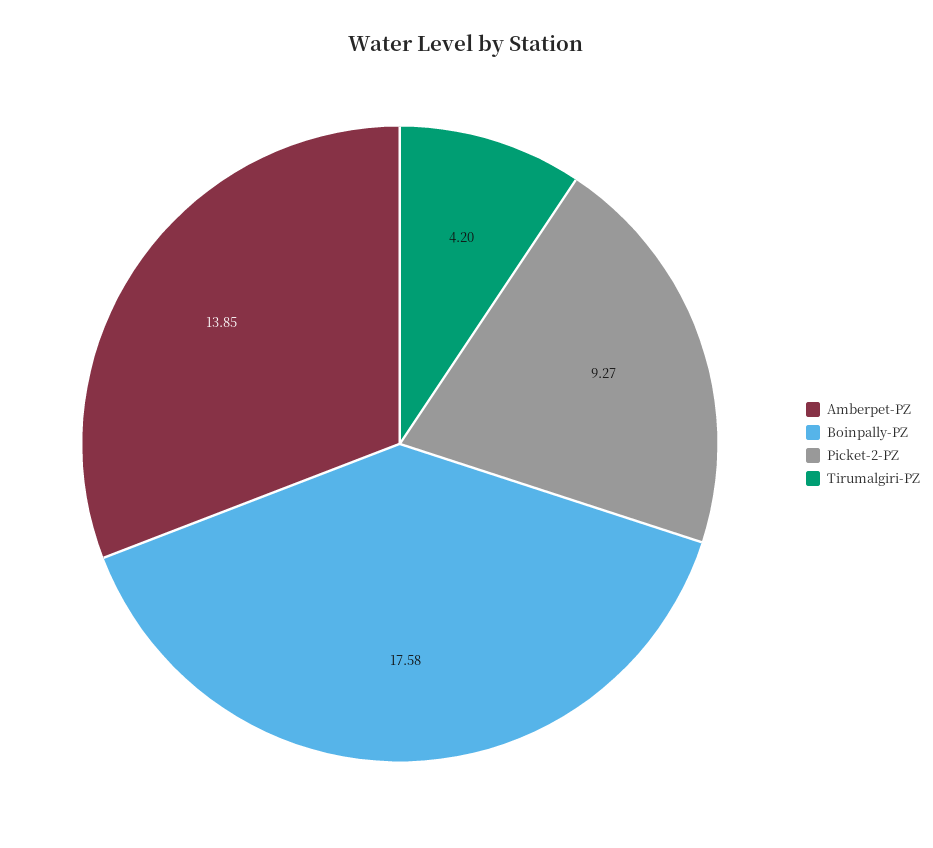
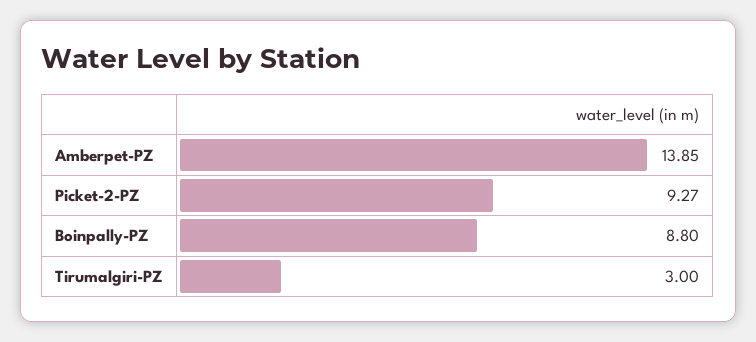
  {
    "Amberpet-PZ": 13.85,
-   "Boinpally-PZ": 17.58,
+   "Boinpally-PZ": 8.8,
    "Picket-2-PZ": 9.27,
-   "Tirumalgiri-PZ": 4.2
+   "Tirumalgiri-PZ": 3
  }

